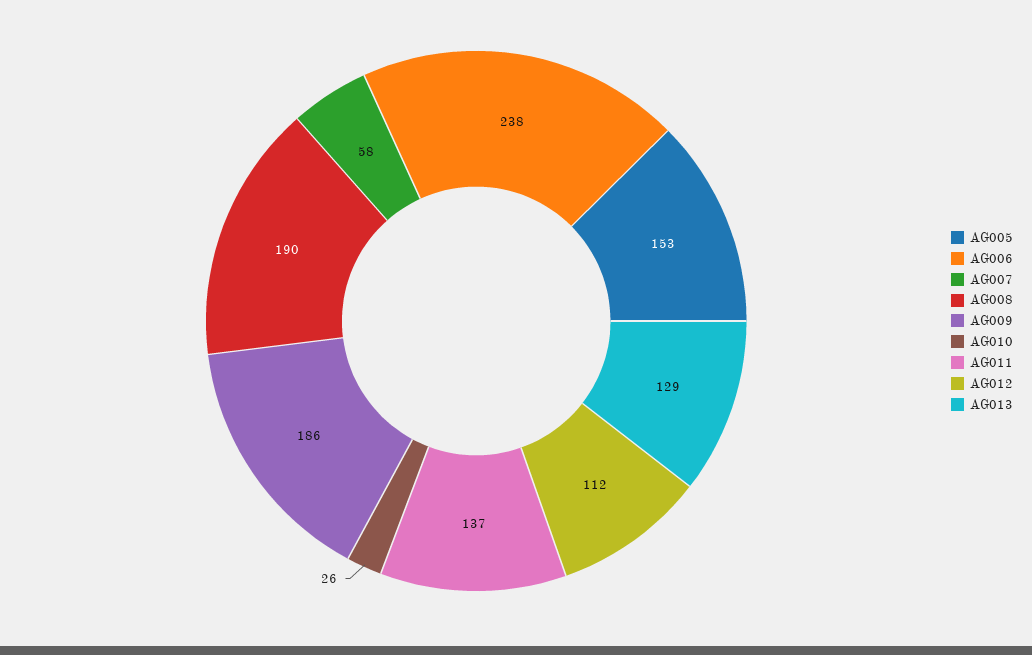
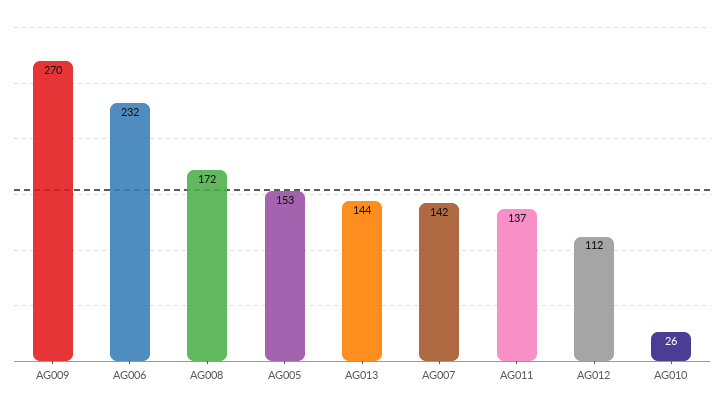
  {
    "AG005": 153,
-   "AG006": 238,
+   "AG006": 232,
-   "AG007": 58,
+   "AG007": 142,
-   "AG008": 190,
+   "AG008": 172,
-   "AG009": 186,
+   "AG009": 270,
    "AG010": 26,
    "AG011": 137,
    "AG012": 112,
-   "AG013": 129
+   "AG013": 144
  }

